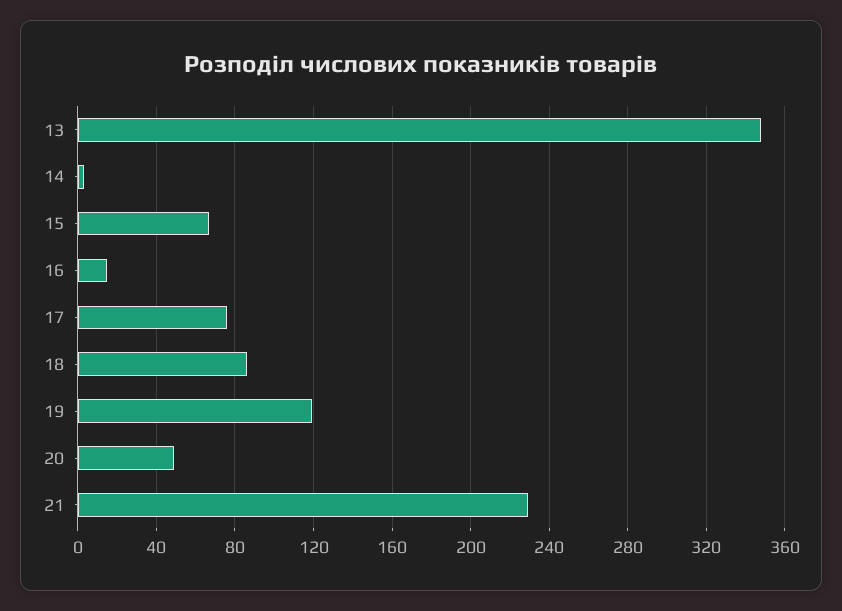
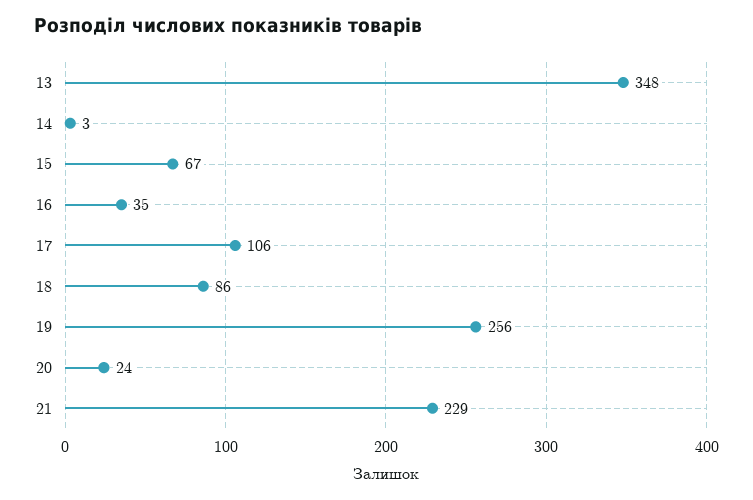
  {
    "13": 348,
    "14": 3,
    "15": 67,
-   "16": 15,
+   "16": 35,
-   "17": 75,
+   "17": 106,
    "18": 86,
-   "19": 120,
+   "19": 256,
-   "20": 50,
+   "20": 24,
    "21": 229
  }

